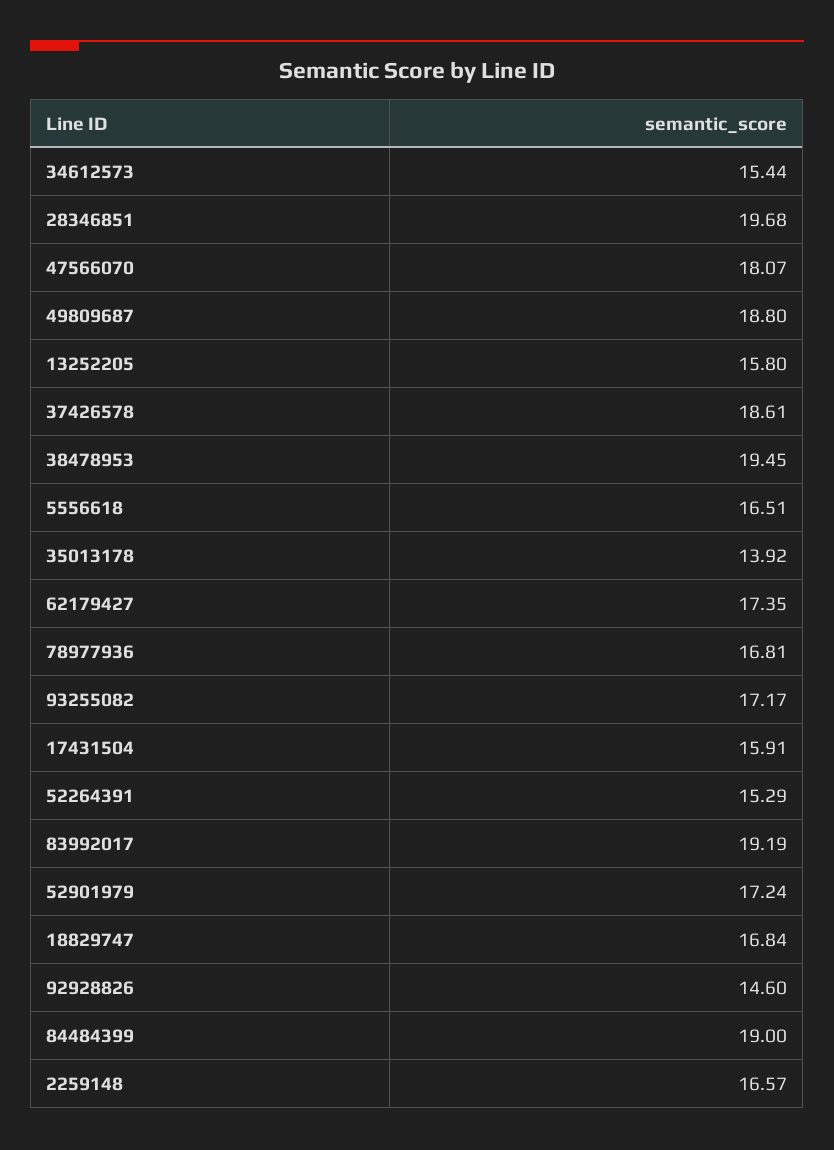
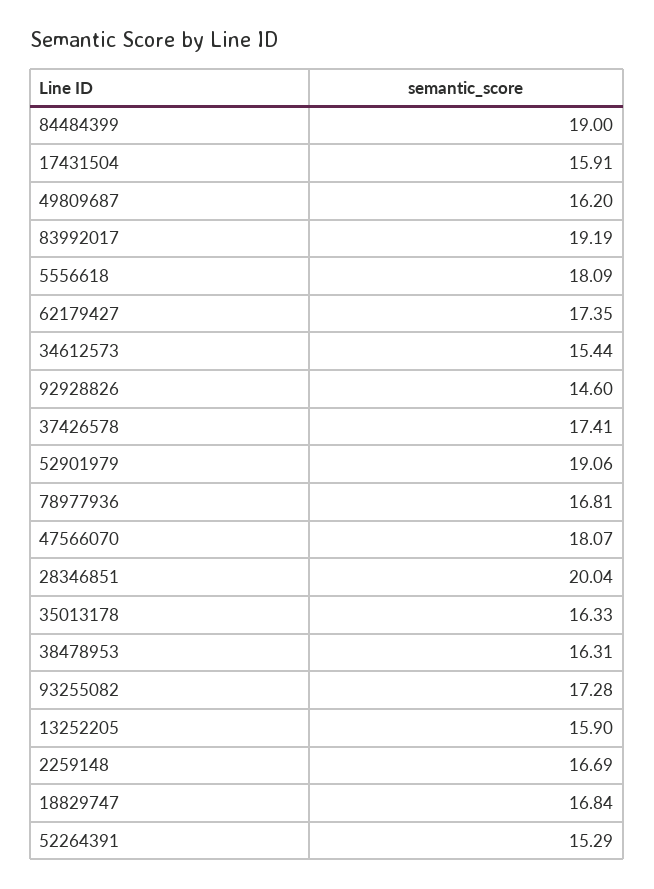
  {
    "34612573": 15.44,
-   "28346851": 19.68,
+   "28346851": 20.04,
    "47566070": 18.07,
-   "49809687": 18.8,
+   "49809687": 16.2,
-   "13252205": 15.8,
+   "13252205": 15.9,
-   "37426578": 18.61,
+   "37426578": 17.41,
-   "38478953": 19.45,
+   "38478953": 16.31,
-   "5556618": 16.51,
+   "5556618": 18.09,
-   "35013178": 13.92,
+   "35013178": 16.33,
    "62179427": 17.35,
    "78977936": 16.81,
-   "93255082": 17.17,
+   "93255082": 17.28,
    "17431504": 15.91,
    "52264391": 15.29,
    "83992017": 19.19,
-   "52901979": 17.24,
+   "52901979": 19.06,
    "18829747": 16.84,
    "92928826": 14.6,
    "84484399": 19,
-   "2259148": 16.57
+   "2259148": 16.69
  }

